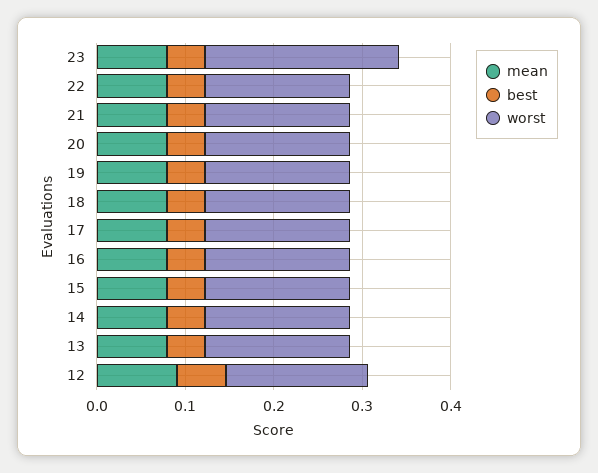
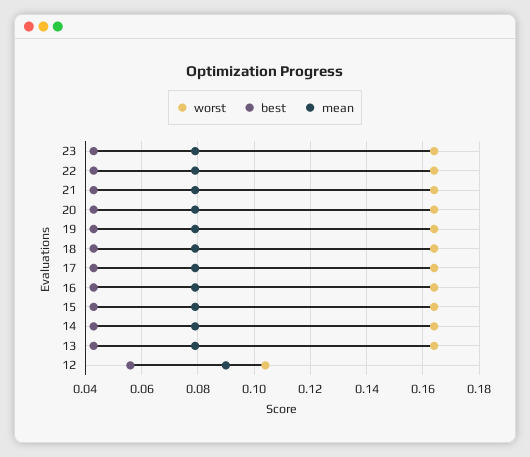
  {
    "mean": {
      "23": 0.08,
      "22": 0.08,
      "21": 0.08,
      "20": 0.08,
      "19": 0.08,
      "18": 0.08,
      "17": 0.08,
      "16": 0.08,
      "15": 0.08,
      "14": 0.08,
      "13": 0.08,
      "12": 0.09
    },
    "best": {
      "23": 0.045,
      "22": 0.045,
      "21": 0.045,
      "20": 0.045,
      "19": 0.045,
      "18": 0.045,
      "17": 0.045,
      "16": 0.045,
      "15": 0.045,
      "14": 0.045,
      "13": 0.045,
      "12": 0.055
    },
    "worst": {
-     "23": 0.22,
+     "23": 0.165,
      "22": 0.165,
      "21": 0.165,
      "20": 0.165,
      "19": 0.165,
      "18": 0.165,
      "17": 0.165,
      "16": 0.165,
      "15": 0.165,
      "14": 0.165,
      "13": 0.165,
-     "12": 0.16
+     "12": 0.105
    }
  }

